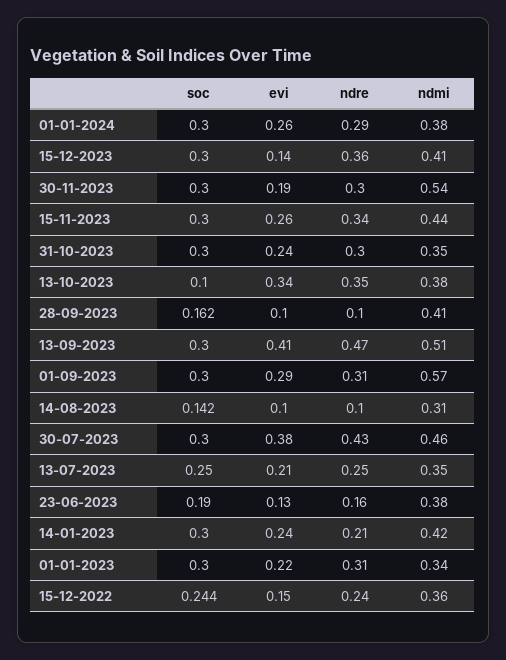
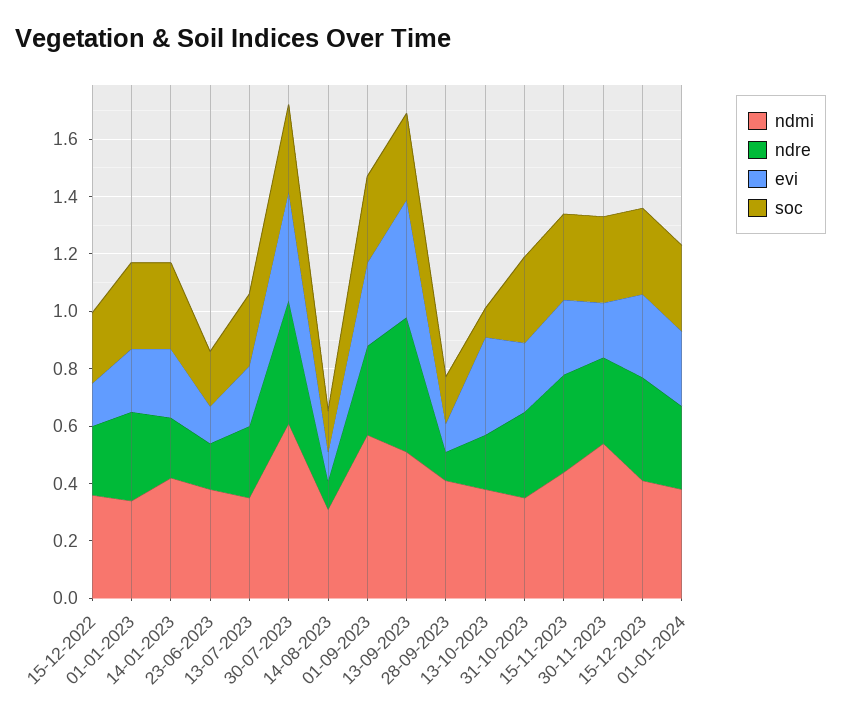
  {
    "soc": {
      "01-01-2024": 0.3,
      "15-12-2023": 0.3,
      "30-11-2023": 0.3,
      "15-11-2023": 0.3,
      "31-10-2023": 0.3,
      "13-10-2023": 0.1,
      "28-09-2023": 0.162,
      "13-09-2023": 0.3,
      "01-09-2023": 0.3,
      "14-08-2023": 0.142,
      "30-07-2023": 0.3,
      "13-07-2023": 0.25,
      "23-06-2023": 0.19,
      "14-01-2023": 0.3,
      "01-01-2023": 0.3,
      "15-12-2022": 0.244
    },
    "evi": {
      "01-01-2024": 0.26,
-     "15-12-2023": 0.14,
+     "15-12-2023": 0.3,
      "30-11-2023": 0.19,
      "15-11-2023": 0.26,
      "31-10-2023": 0.24,
      "13-10-2023": 0.34,
      "28-09-2023": 0.1,
      "13-09-2023": 0.41,
      "01-09-2023": 0.29,
      "14-08-2023": 0.1,
      "30-07-2023": 0.38,
      "13-07-2023": 0.21,
      "23-06-2023": 0.13,
      "14-01-2023": 0.24,
      "01-01-2023": 0.22,
      "15-12-2022": 0.15
    },
    "ndre": {
      "01-01-2024": 0.29,
      "15-12-2023": 0.36,
      "30-11-2023": 0.3,
      "15-11-2023": 0.34,
      "31-10-2023": 0.3,
-     "13-10-2023": 0.35,
+     "13-10-2023": 0.2,
      "28-09-2023": 0.1,
      "13-09-2023": 0.47,
      "01-09-2023": 0.31,
      "14-08-2023": 0.1,
      "30-07-2023": 0.43,
      "13-07-2023": 0.25,
      "23-06-2023": 0.16,
      "14-01-2023": 0.21,
      "01-01-2023": 0.31,
      "15-12-2022": 0.24
    },
    "ndmi": {
      "01-01-2024": 0.38,
      "15-12-2023": 0.41,
      "30-11-2023": 0.54,
      "15-11-2023": 0.44,
      "31-10-2023": 0.35,
      "13-10-2023": 0.38,
      "28-09-2023": 0.41,
      "13-09-2023": 0.51,
      "01-09-2023": 0.57,
      "14-08-2023": 0.31,
-     "30-07-2023": 0.46,
+     "30-07-2023": 0.6,
      "13-07-2023": 0.35,
      "23-06-2023": 0.38,
      "14-01-2023": 0.42,
      "01-01-2023": 0.34,
      "15-12-2022": 0.36
    }
  }

